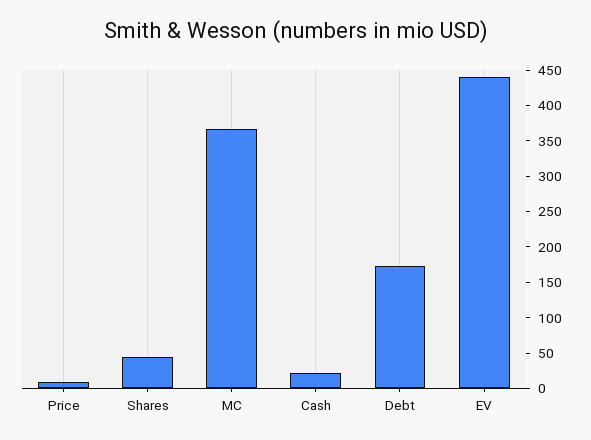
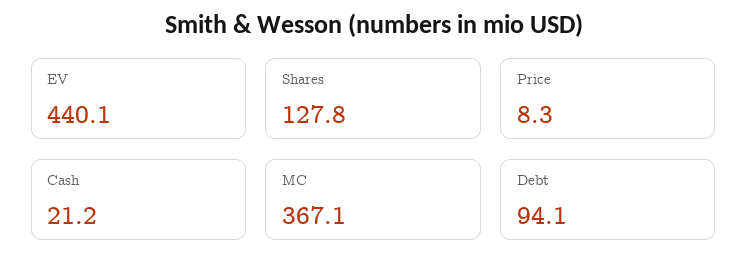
  {
    "Price": 8.3,
-   "Shares": 50,
+   "Shares": 127.8,
    "MC": 367.1,
    "Cash": 21.2,
-   "Debt": 175,
+   "Debt": 94.1,
    "EV": 440.1
  }

